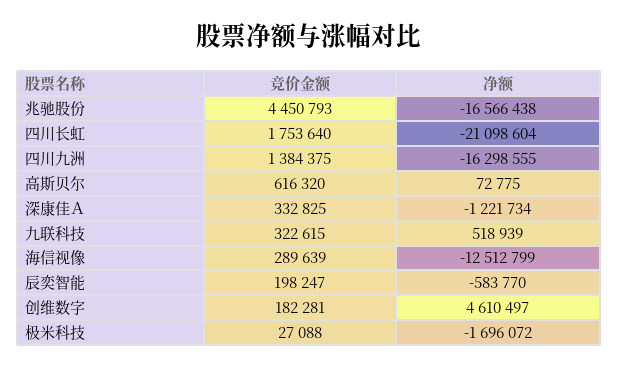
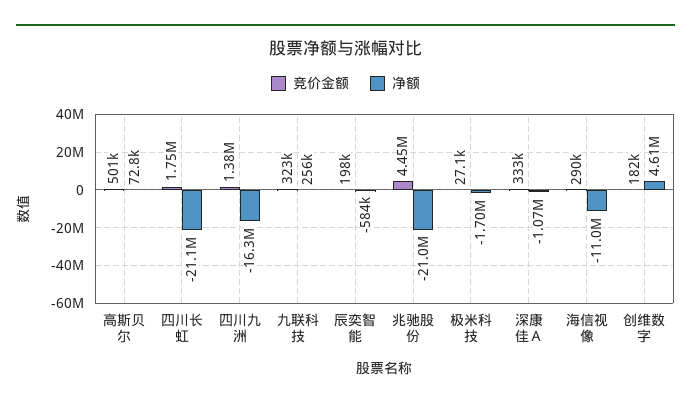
  {
    "竞价金额": {
      "兆驰股份": 4450793,
      "四川长虹": 1753640,
      "四川九洲": 1384375,
-     "高斯贝尔": 616320,
+     "高斯贝尔": 501000,
      "深康佳Ａ": 332825,
      "九联科技": 322615,
      "海信视像": 289639,
      "辰奕智能": 198247,
      "创维数字": 182281,
      "极米科技": 27088
    },
    "净额": {
-     "兆驰股份": -16566438,
+     "兆驰股份": -21000000,
      "四川长虹": -21098604,
      "四川九洲": -16298555,
      "高斯贝尔": 72775,
-     "深康佳Ａ": -1221734,
+     "深康佳Ａ": -1070000,
-     "九联科技": 518939,
+     "九联科技": 256000,
-     "海信视像": -12512799,
+     "海信视像": -11000000,
      "辰奕智能": -583770,
      "创维数字": 4610497,
      "极米科技": -1696072
    }
  }

